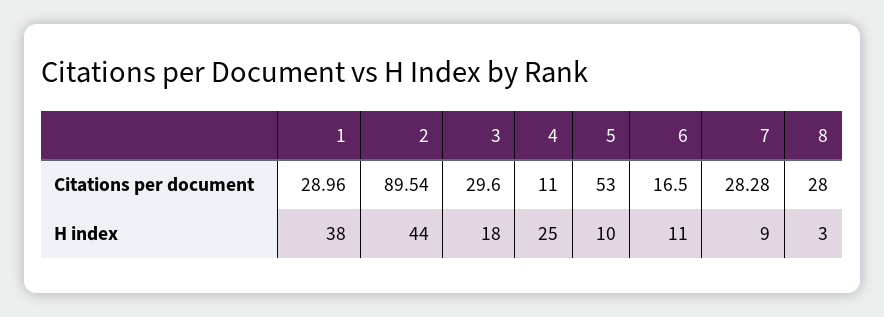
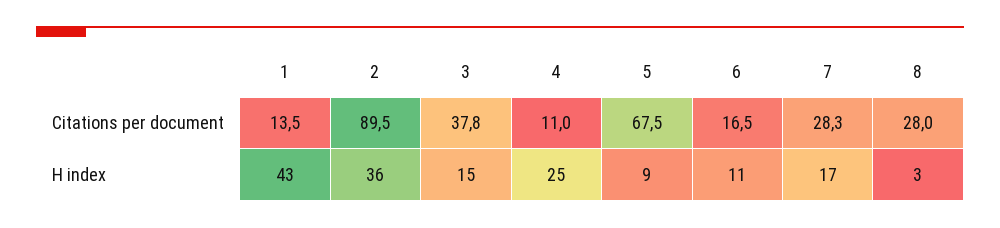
  {
    "1": {
-     "Citations per document": 28.96,
+     "Citations per document": 13.5,
-     "H index": 38
+     "H index": 43
    },
    "2": {
      "Citations per document": 89.54,
-     "H index": 44
+     "H index": 36
    },
    "3": {
-     "Citations per document": 29.6,
+     "Citations per document": 37.8,
-     "H index": 18
+     "H index": 15
    },
    "4": {
      "Citations per document": 11,
      "H index": 25
    },
    "5": {
-     "Citations per document": 53,
+     "Citations per document": 67.5,
-     "H index": 10
+     "H index": 9
    },
    "6": {
      "Citations per document": 16.5,
      "H index": 11
    },
    "7": {
      "Citations per document": 28.28,
-     "H index": 9
+     "H index": 17
    },
    "8": {
      "Citations per document": 28,
      "H index": 3
    }
  }

